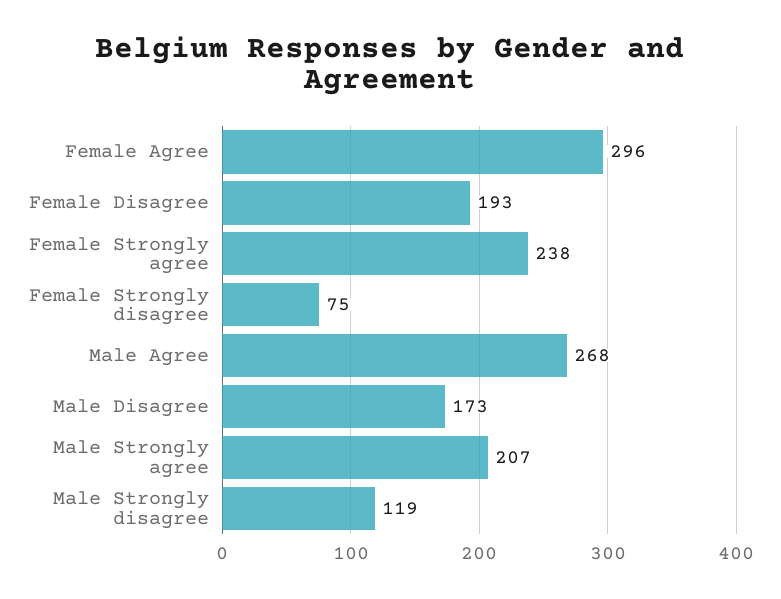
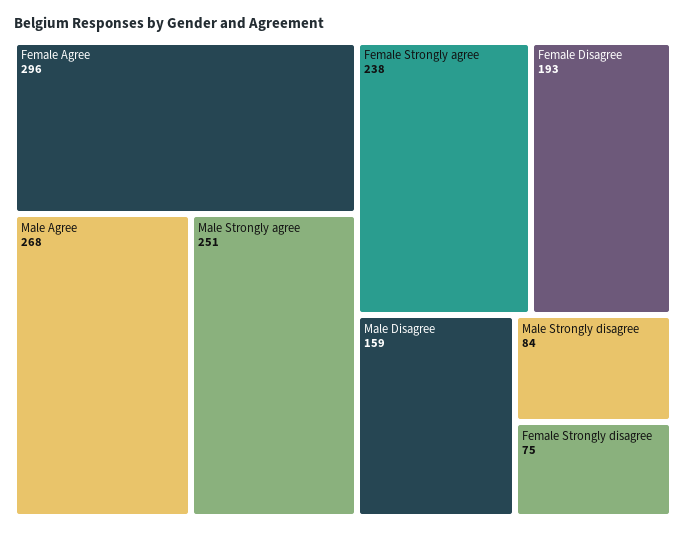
  {
    "Female Agree": 296,
    "Female Disagree": 193,
    "Female Strongly agree": 238,
    "Female Strongly disagree": 75,
    "Male Agree": 268,
-   "Male Disagree": 173,
+   "Male Disagree": 159,
-   "Male Strongly agree": 207,
+   "Male Strongly agree": 251,
-   "Male Strongly disagree": 119
+   "Male Strongly disagree": 84
  }

